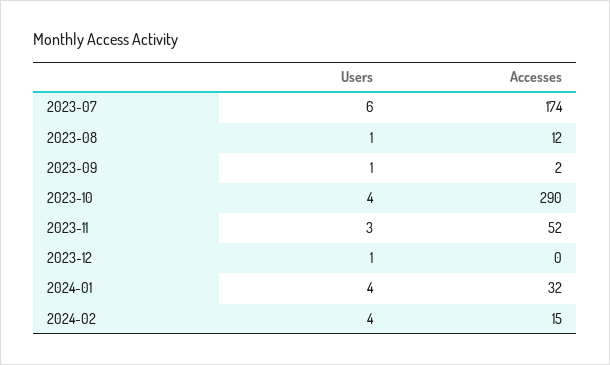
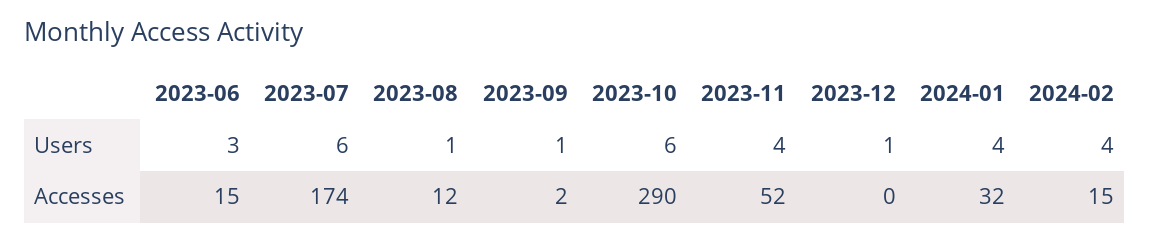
  {
    "Users": {
      "2023-07": 6,
      "2023-08": 1,
      "2023-09": 1,
-     "2023-10": 4,
+     "2023-10": 6,
-     "2023-11": 3,
+     "2023-11": 4,
      "2023-12": 1,
      "2024-01": 4,
-     "2024-02": 4
+     "2024-02": 4,
+     "2023-06": 3
    },
    "Accesses": {
      "2023-07": 174,
      "2023-08": 12,
      "2023-09": 2,
      "2023-10": 290,
      "2023-11": 52,
      "2023-12": 0,
      "2024-01": 32,
-     "2024-02": 15
+     "2024-02": 15,
+     "2023-06": 15
    }
  }

